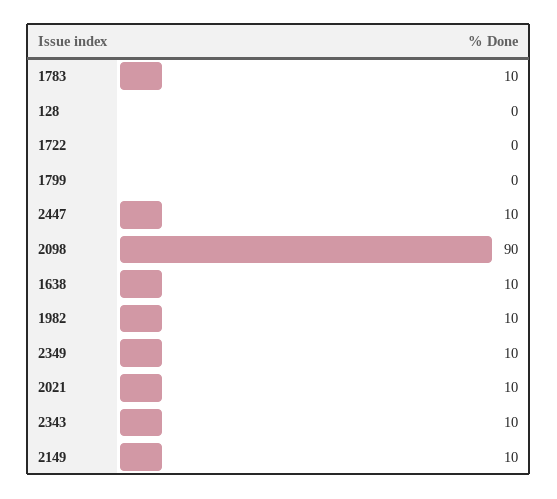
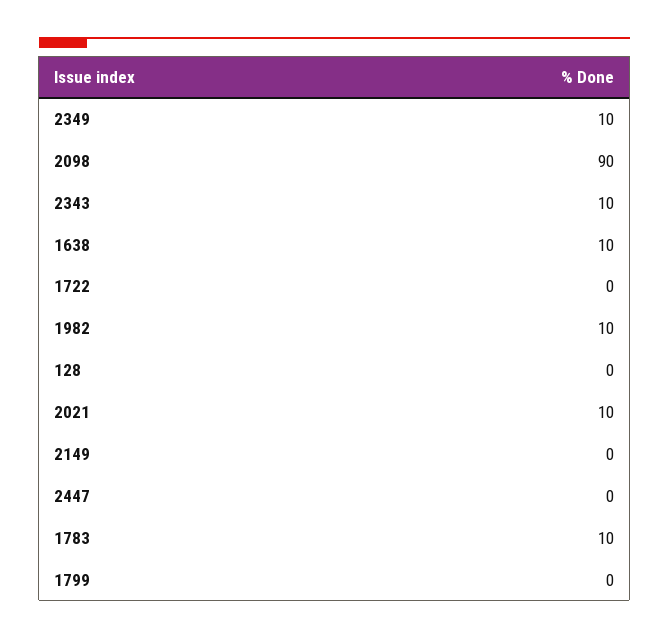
  {
    "1783": 10,
    "128": 0,
    "1722": 0,
    "1799": 0,
-   "2447": 10,
+   "2447": 0,
    "2098": 90,
    "1638": 10,
    "1982": 10,
    "2349": 10,
    "2021": 10,
    "2343": 10,
-   "2149": 10
+   "2149": 0
  }

